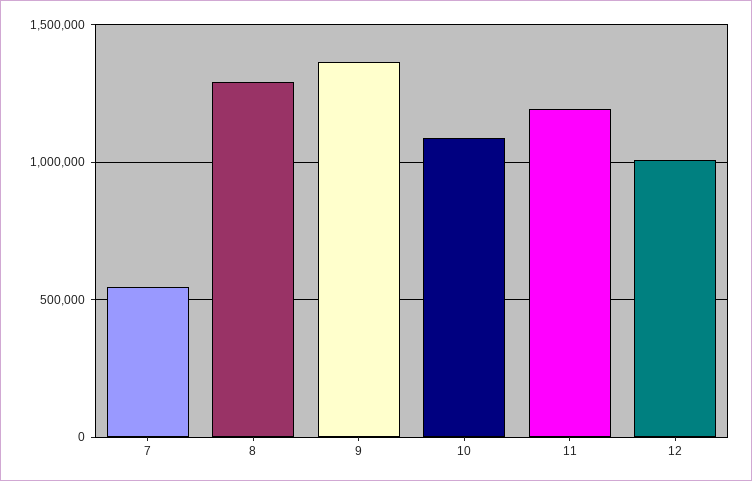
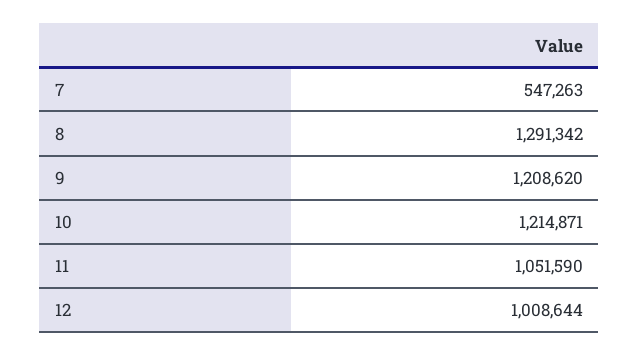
  {
    "7": 547263,
    "8": 1291342,
-   "9": 1350000,
+   "9": 1208620,
-   "10": 1100000,
+   "10": 1214871,
-   "11": 1200000,
+   "11": 1051590,
    "12": 1008644
  }

